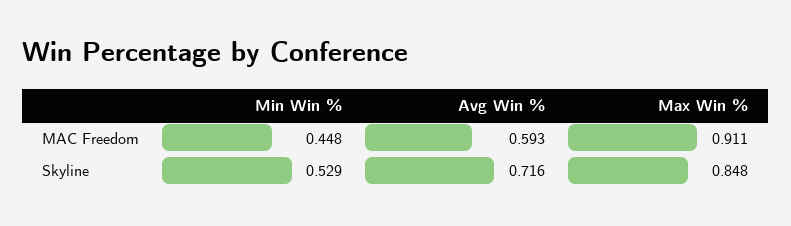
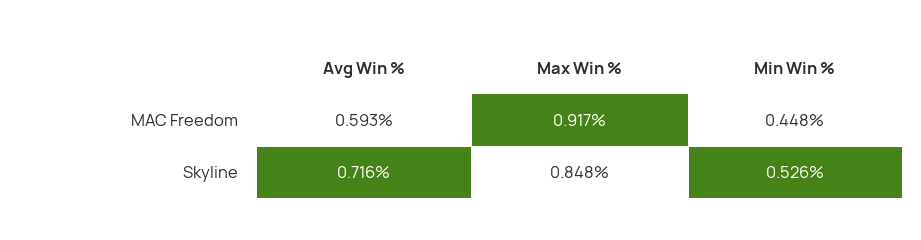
  {
    "Min Win %": {
      "MAC Freedom": 0.448,
-     "Skyline": 0.529
+     "Skyline": 0.526
    },
    "Avg Win %": {
      "MAC Freedom": 0.593,
      "Skyline": 0.716
    },
    "Max Win %": {
-     "MAC Freedom": 0.911,
+     "MAC Freedom": 0.917,
      "Skyline": 0.848
    }
  }

